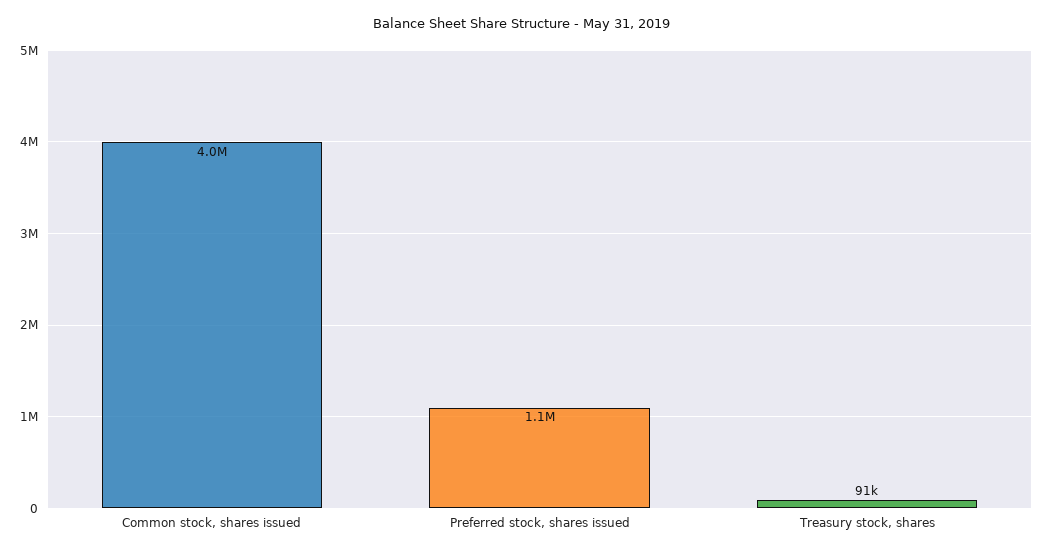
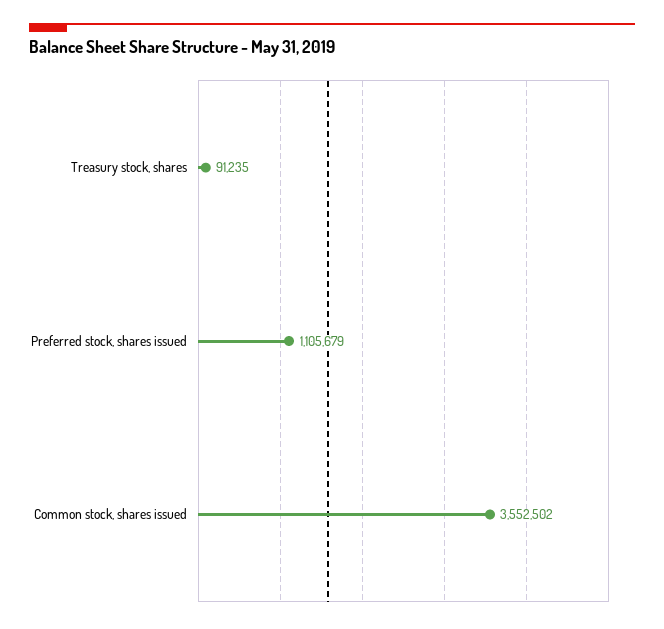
  {
-   "Common stock, shares issued": 4000000,
+   "Common stock, shares issued": 3552502,
    "Preferred stock, shares issued": 1105679,
    "Treasury stock, shares": 91235
  }

